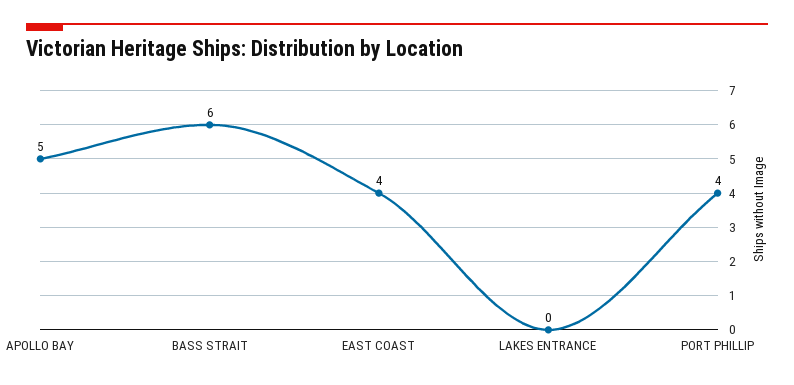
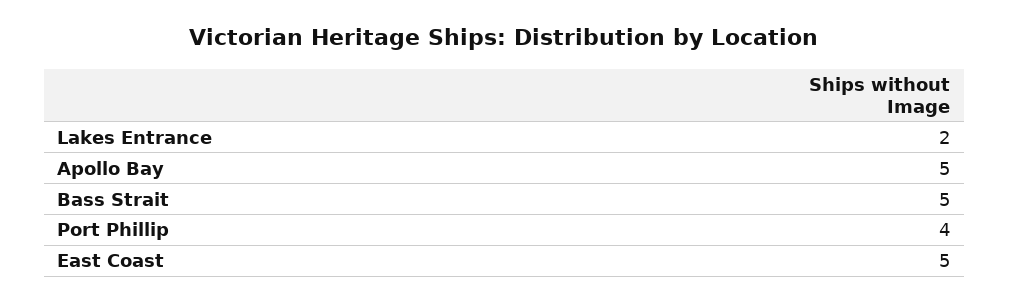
  {
    "APOLLO BAY": 5,
-   "BASS STRAIT": 6,
+   "BASS STRAIT": 5,
-   "EAST COAST": 4,
+   "EAST COAST": 5,
-   "LAKES ENTRANCE": 0,
+   "LAKES ENTRANCE": 2,
    "PORT PHILLIP": 4
  }

